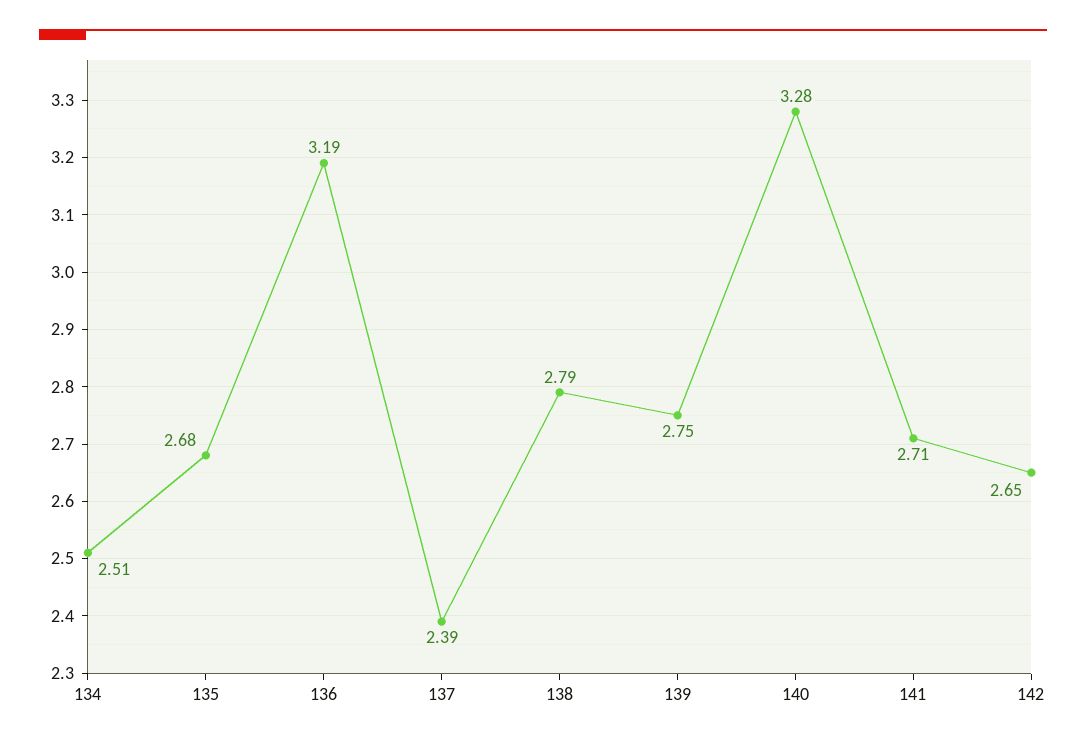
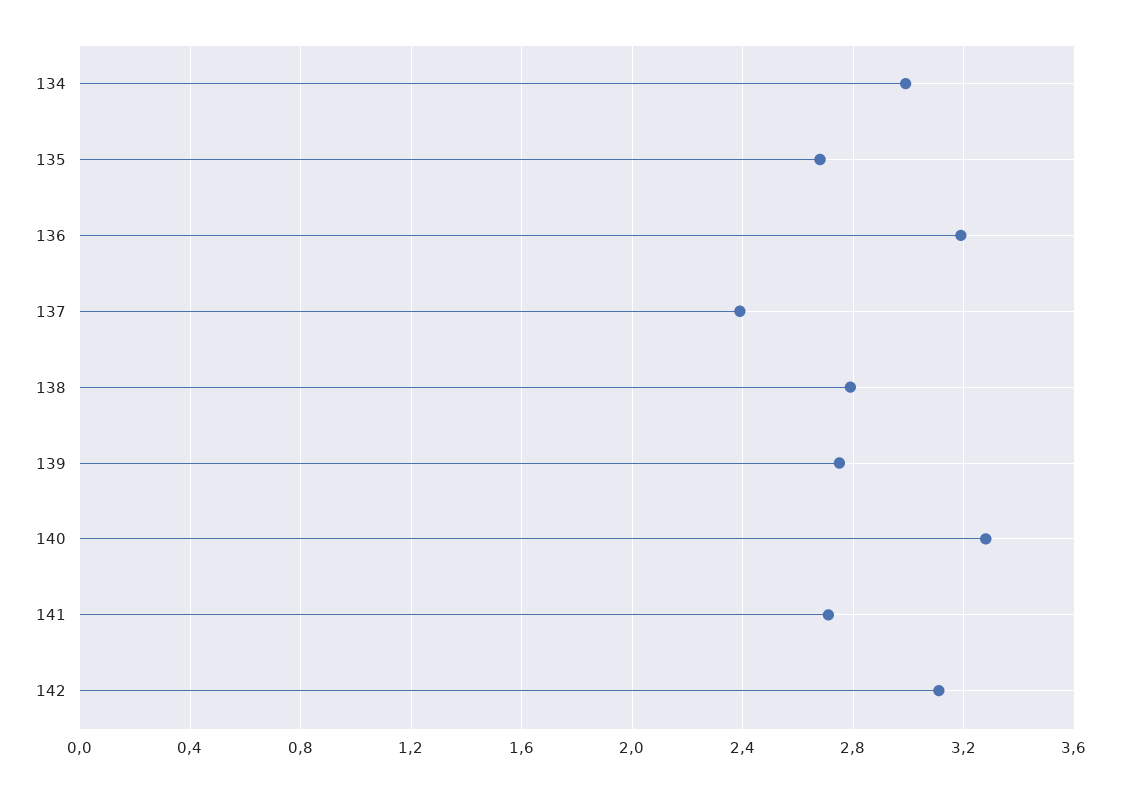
  {
-   "134": 2.51,
+   "134": 3,
    "135": 2.68,
    "136": 3.19,
    "137": 2.39,
    "138": 2.79,
    "139": 2.75,
    "140": 3.28,
    "141": 2.71,
-   "142": 2.65
+   "142": 3.1
  }

